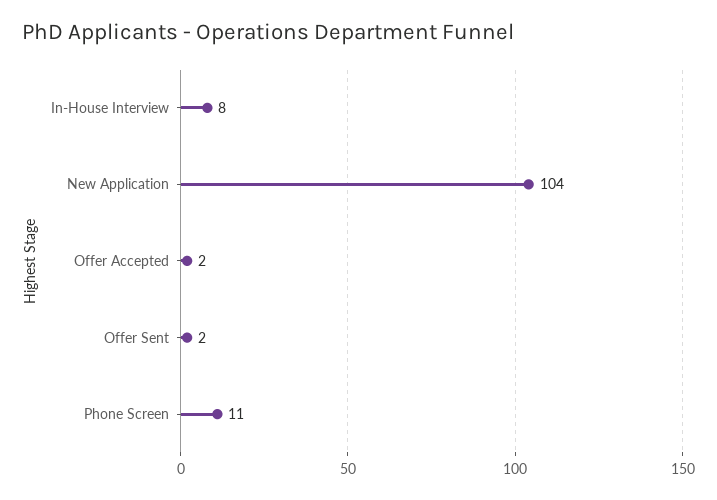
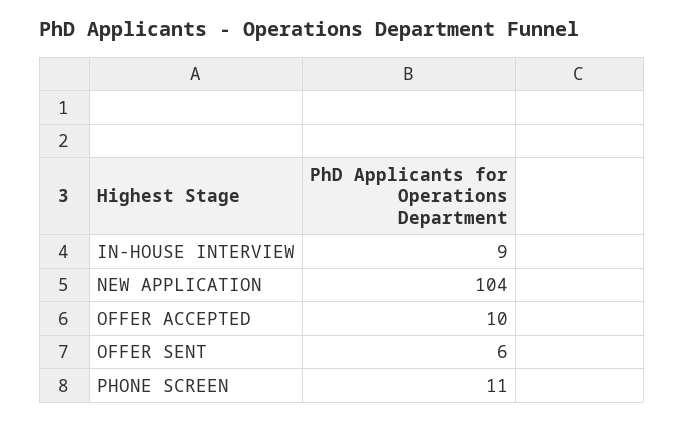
  {
-   "In-House Interview": 8,
+   "In-House Interview": 9,
    "New Application": 104,
-   "Offer Accepted": 2,
+   "Offer Accepted": 10,
-   "Offer Sent": 2,
+   "Offer Sent": 6,
    "Phone Screen": 11
  }

